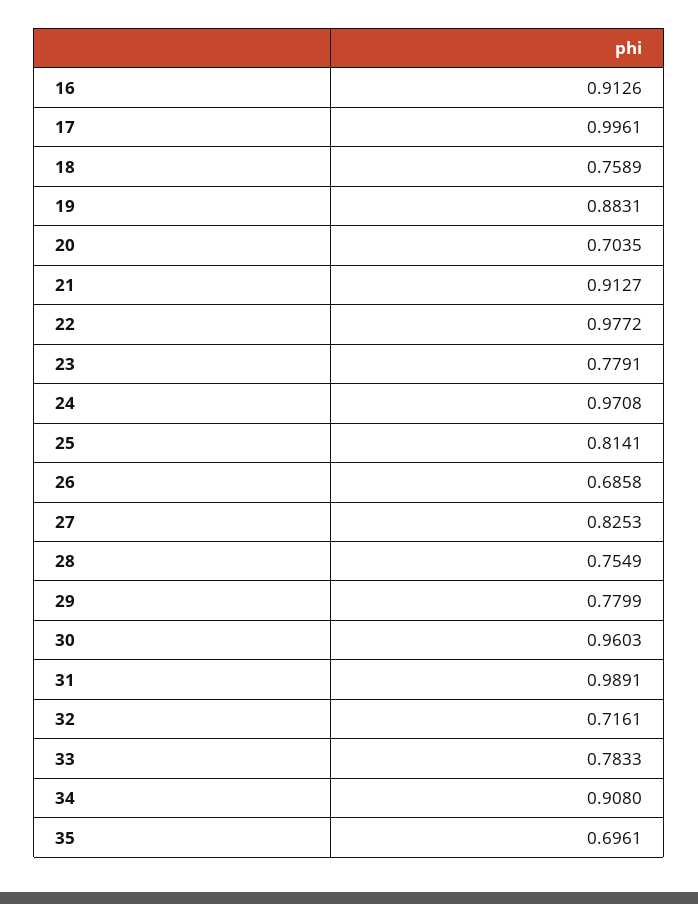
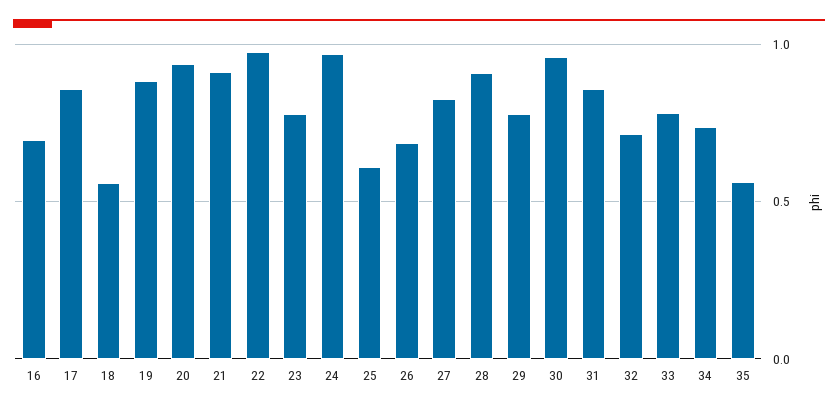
  {
-   "16": 0.9126,
+   "16": 0.7,
-   "17": 0.9961,
+   "17": 0.85,
-   "18": 0.7589,
+   "18": 0.55,
    "19": 0.8831,
-   "20": 0.7035,
+   "20": 0.95,
    "21": 0.9127,
    "22": 0.9772,
    "23": 0.7791,
    "24": 0.9708,
-   "25": 0.8141,
+   "25": 0.6,
    "26": 0.6858,
    "27": 0.8253,
-   "28": 0.7549,
+   "28": 0.9,
    "29": 0.7799,
    "30": 0.9603,
-   "31": 0.9891,
+   "31": 0.85,
    "32": 0.7161,
    "33": 0.7833,
-   "34": 0.908,
+   "34": 0.75,
-   "35": 0.6961
+   "35": 0.55
  }

